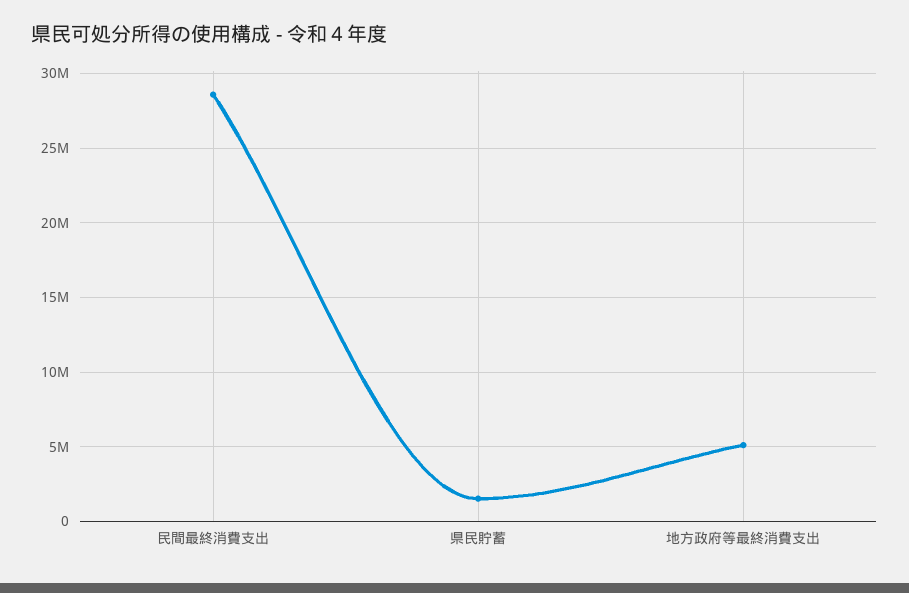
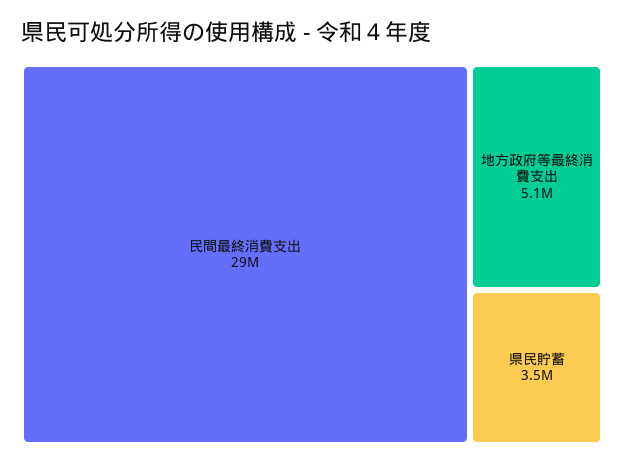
  {
    "民間最終消費支出": 29000000,
-   "県民貯蓄": 1500000,
+   "県民貯蓄": 3500000,
    "地方政府等最終消費支出": 5100000
  }

